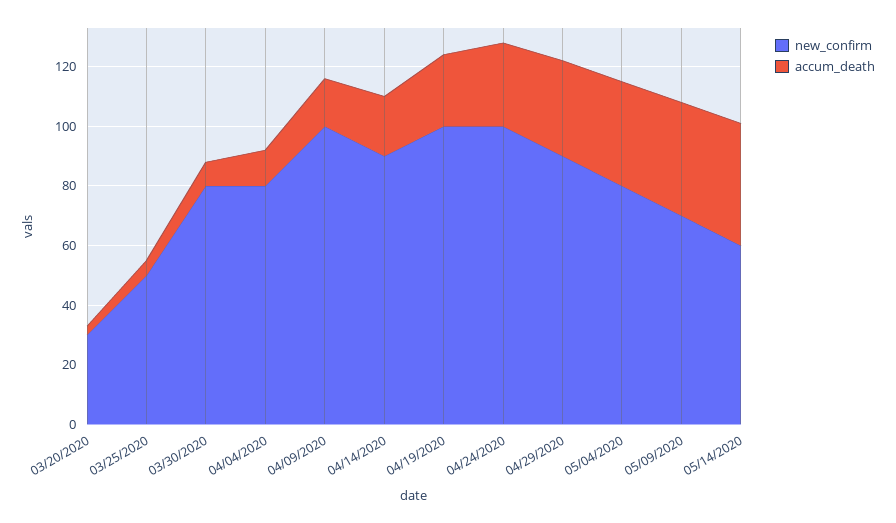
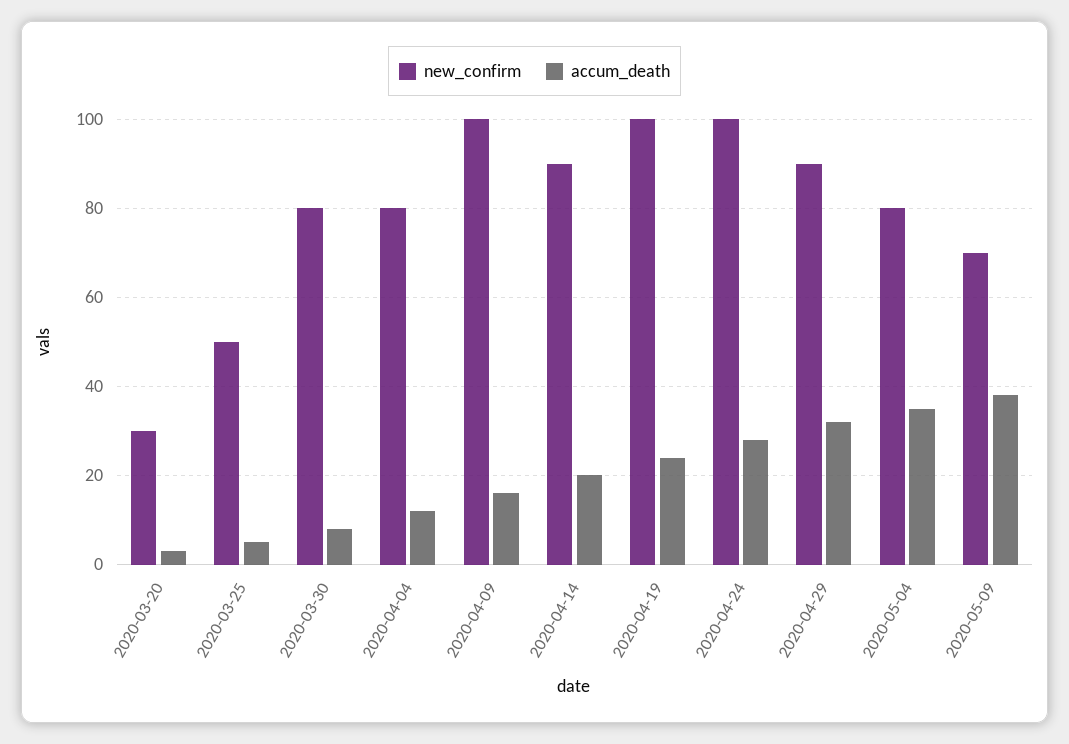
  {
    "new_confirm": {
      "03/20/2020": 30,
      "03/25/2020": 50,
      "03/30/2020": 80,
      "04/04/2020": 80,
      "04/09/2020": 100,
      "04/14/2020": 90,
      "04/19/2020": 100,
      "04/24/2020": 100,
      "04/29/2020": 90,
      "05/04/2020": 80,
-     "05/09/2020": 70,
+     "05/09/2020": 70
-     "05/14/2020": 60
    },
    "accum_death": {
      "03/20/2020": 5,
      "03/25/2020": 5,
      "03/30/2020": 10,
      "04/04/2020": 10,
      "04/09/2020": 15,
      "04/14/2020": 20,
      "04/19/2020": 25,
      "04/24/2020": 30,
      "04/29/2020": 30,
      "05/04/2020": 35,
-     "05/09/2020": 40,
+     "05/09/2020": 40
-     "05/14/2020": 40
    }
  }

